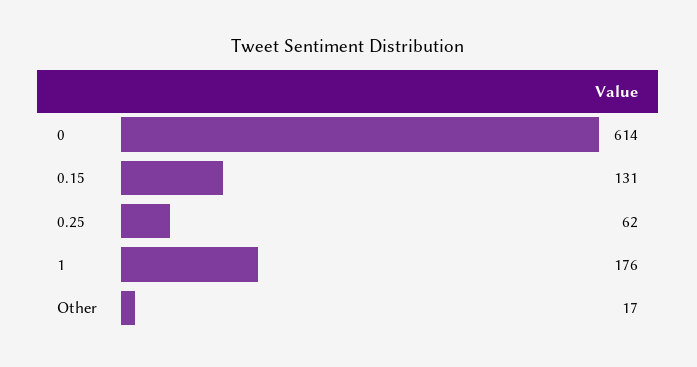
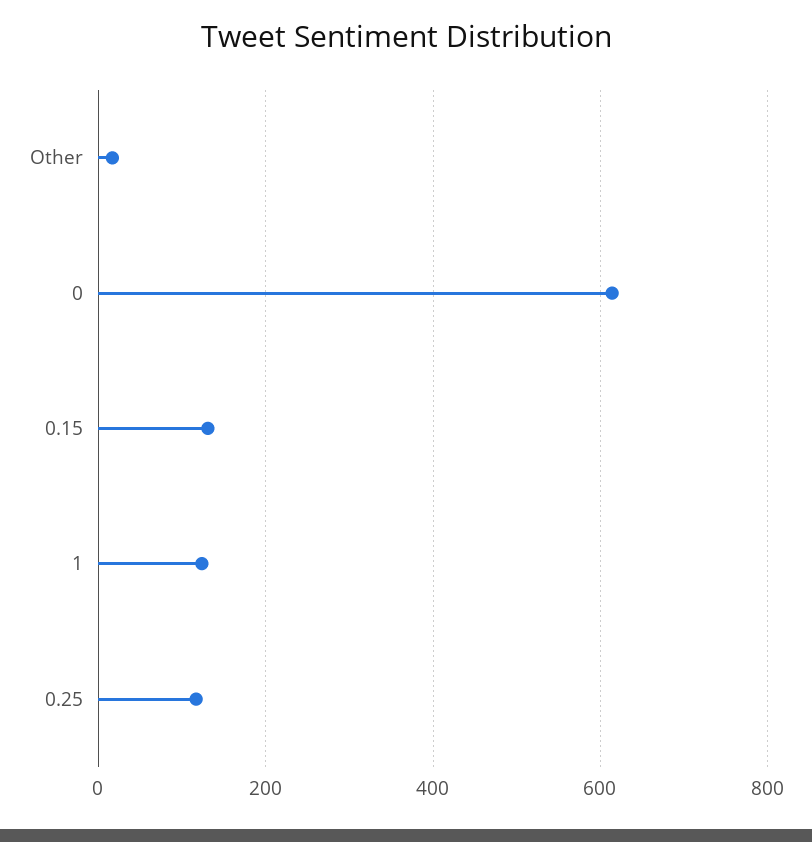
  {
    "0": 614,
    "0.15": 131,
-   "0.25": 62,
+   "0.25": 120,
-   "1": 176,
+   "1": 120,
    "Other": 17
  }

